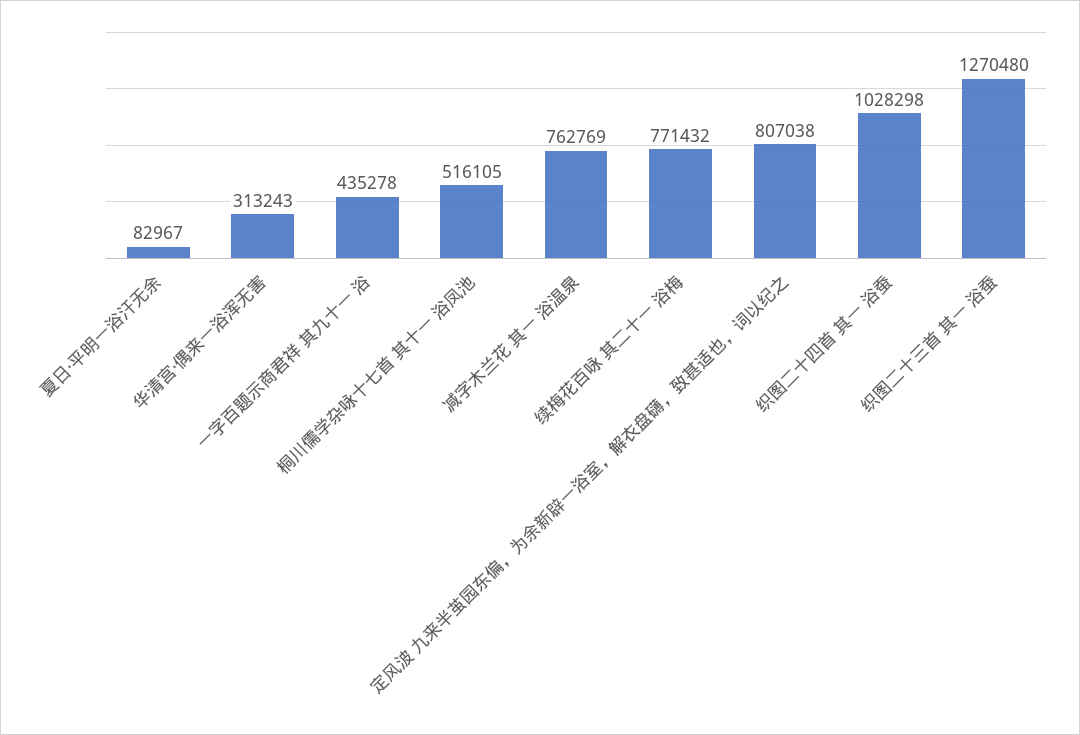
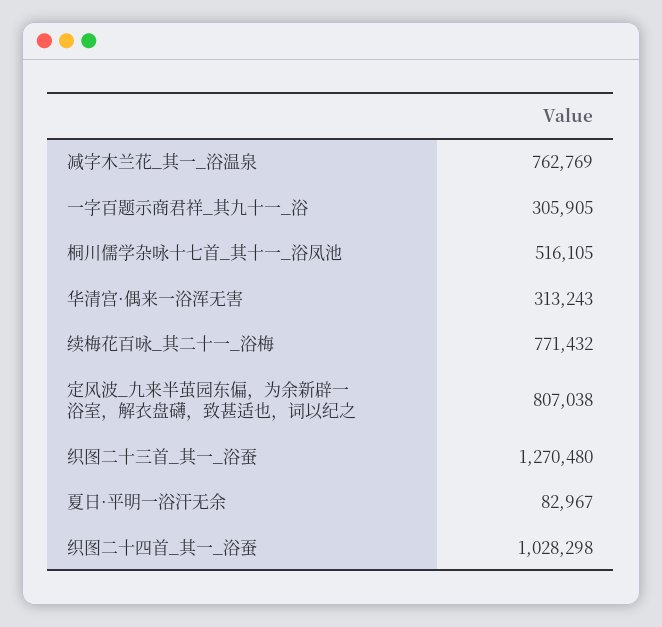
  {
    "夏日·平明一浴汗无余": 82967,
    "华清宫·偶来一浴浑无害": 313243,
-   "一字百题示商君祥 其九十一 浴": 435278,
+   "一字百题示商君祥 其九十一 浴": 305905,
    "桐川儒学杂咏十七首 其十一 浴凤池": 516105,
    "减字木兰花 其一 浴温泉": 762769,
    "续梅花百咏 其二十一 浴梅": 771432,
    "定风波 九来半茧园东偏，为余新辟一浴室，解衣盘礴，致甚适也，词以纪之": 807038,
    "织图二十四首 其一 浴蚕": 1028298,
    "织图二十三首 其一 浴蚕": 1270480
  }

